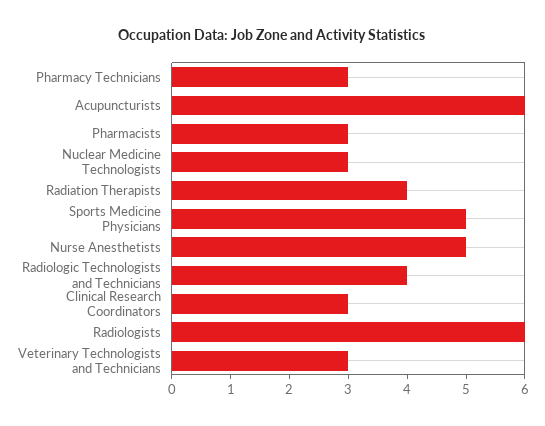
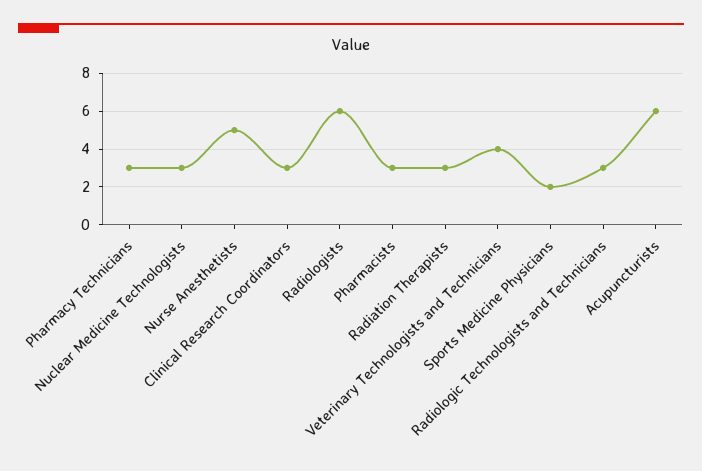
  {
    "Pharmacy Technicians": 3,
    "Acupuncturists": 6,
    "Pharmacists": 3,
    "Nuclear Medicine Technologists": 3,
-   "Radiation Therapists": 4,
+   "Radiation Therapists": 3,
-   "Sports Medicine Physicians": 5,
+   "Sports Medicine Physicians": 2,
    "Nurse Anesthetists": 5,
-   "Radiologic Technologists and Technicians": 4,
+   "Radiologic Technologists and Technicians": 3,
    "Clinical Research Coordinators": 3,
    "Radiologists": 6,
-   "Veterinary Technologists and Technicians": 3
+   "Veterinary Technologists and Technicians": 4
  }

